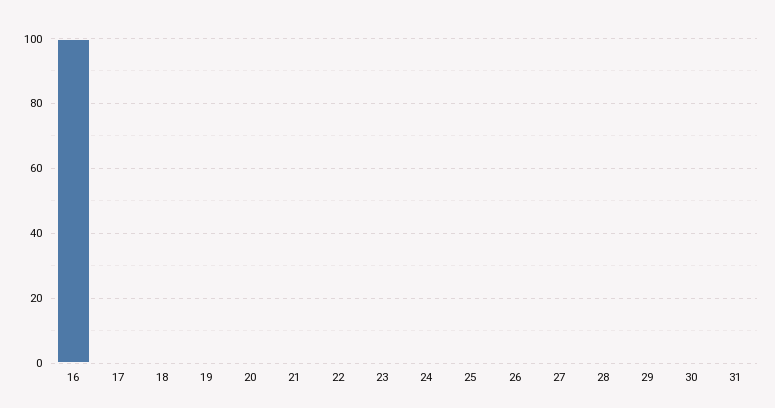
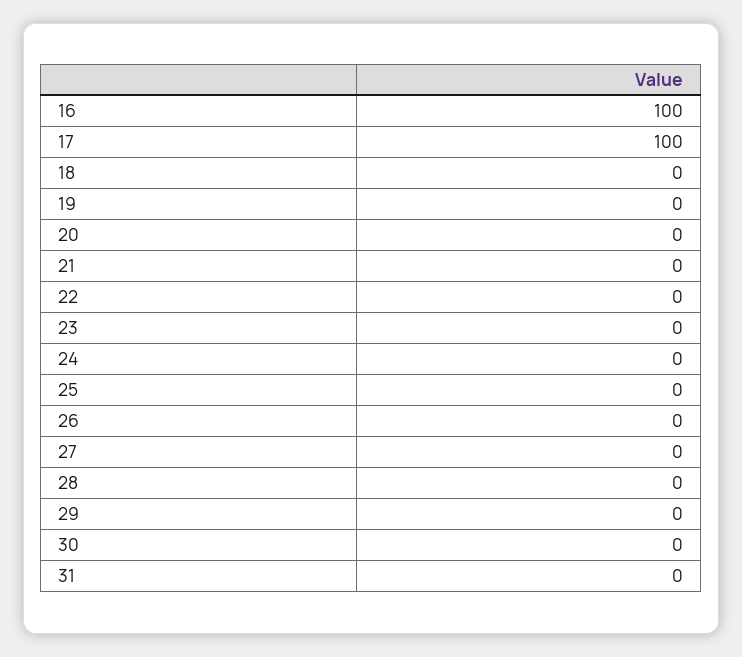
  {
    "16": 100,
-   "17": 0,
+   "17": 100,
    "18": 0,
    "19": 0,
    "20": 0,
    "21": 0,
    "22": 0,
    "23": 0,
    "24": 0,
    "25": 0,
    "26": 0,
    "27": 0,
    "28": 0,
    "29": 0,
    "30": 0,
    "31": 0
  }

